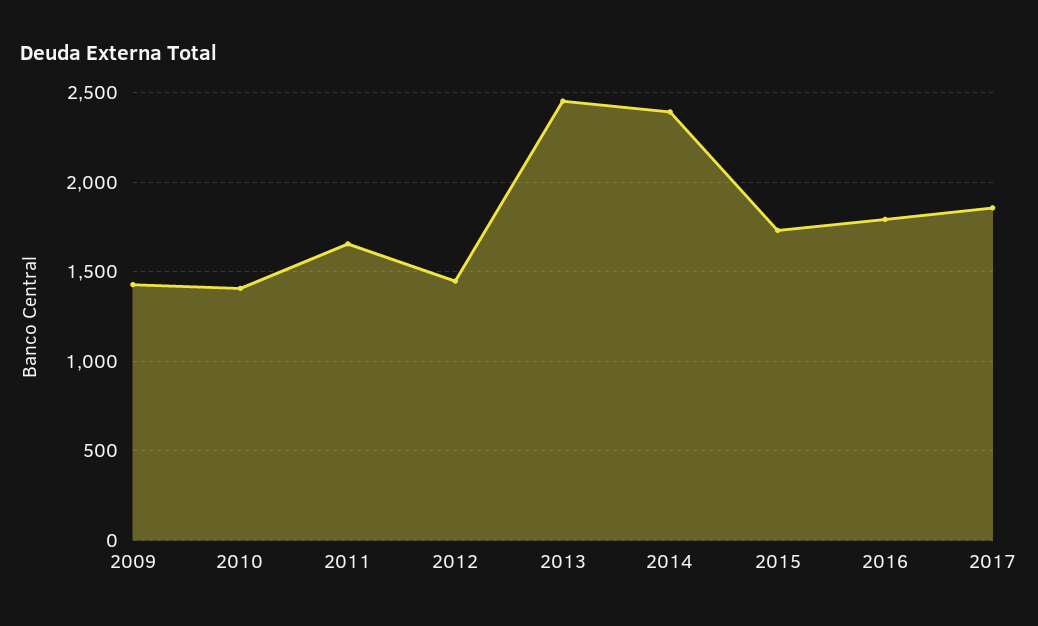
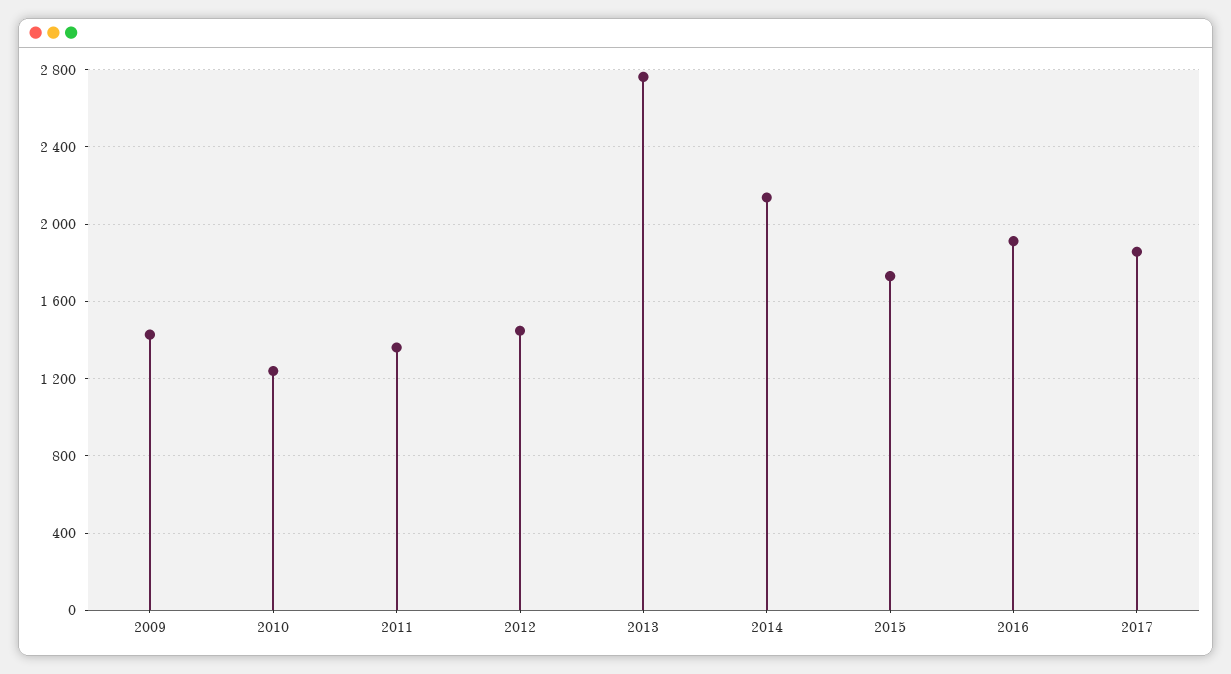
  {
    "2009": 1450,
-   "2010": 1400,
+   "2010": 1250,
-   "2011": 1650,
+   "2011": 1350,
    "2012": 1450,
-   "2013": 2450,
+   "2013": 2750,
-   "2014": 2400,
+   "2014": 2150,
    "2015": 1750,
-   "2016": 1800,
+   "2016": 1900,
    "2017": 1850
  }

